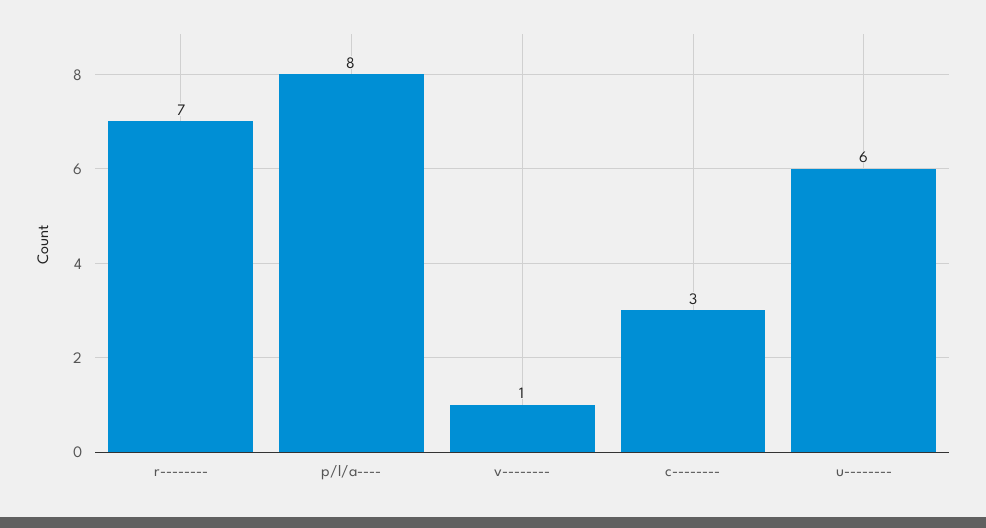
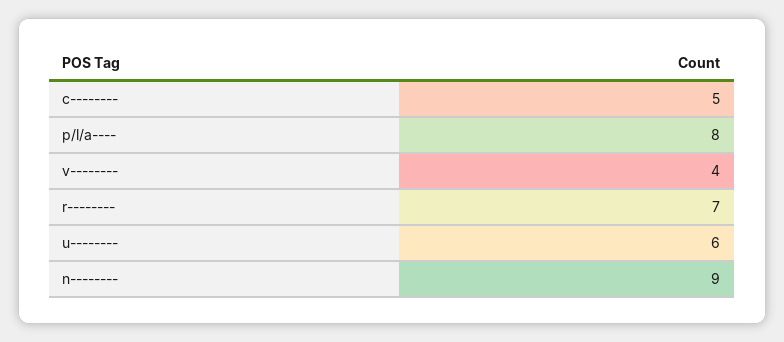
  {
    "r--------": 7,
    "p/l/a----": 8,
-   "v--------": 1,
+   "v--------": 4,
-   "c--------": 3,
+   "c--------": 5,
-   "u--------": 6
+   "u--------": 6,
+   "n--------": 9
  }

